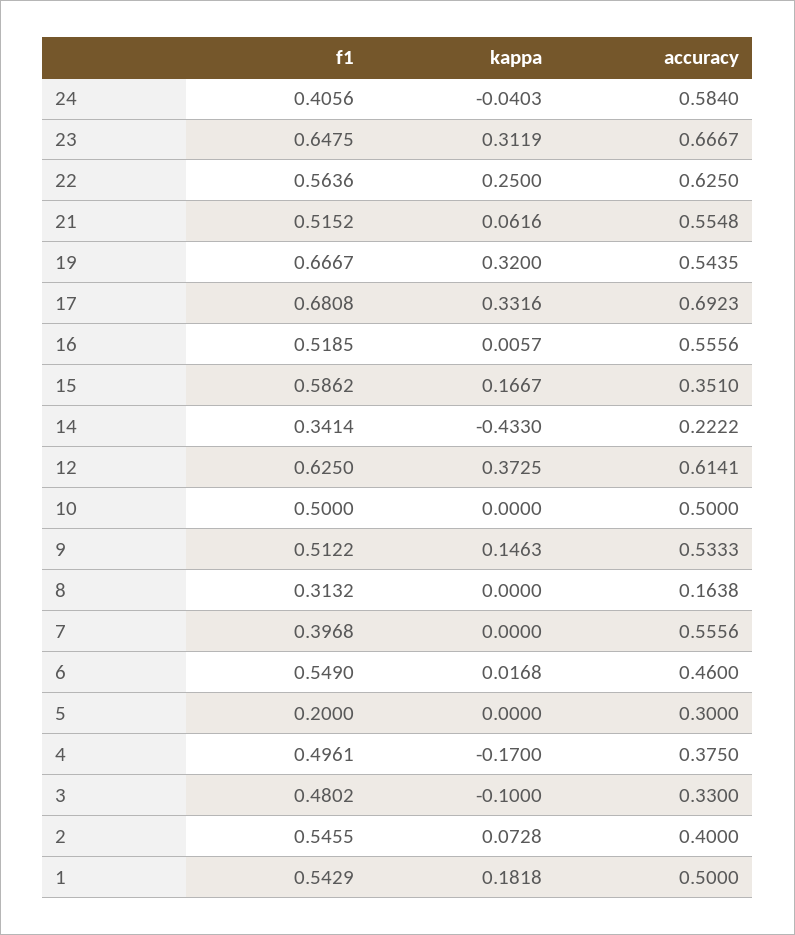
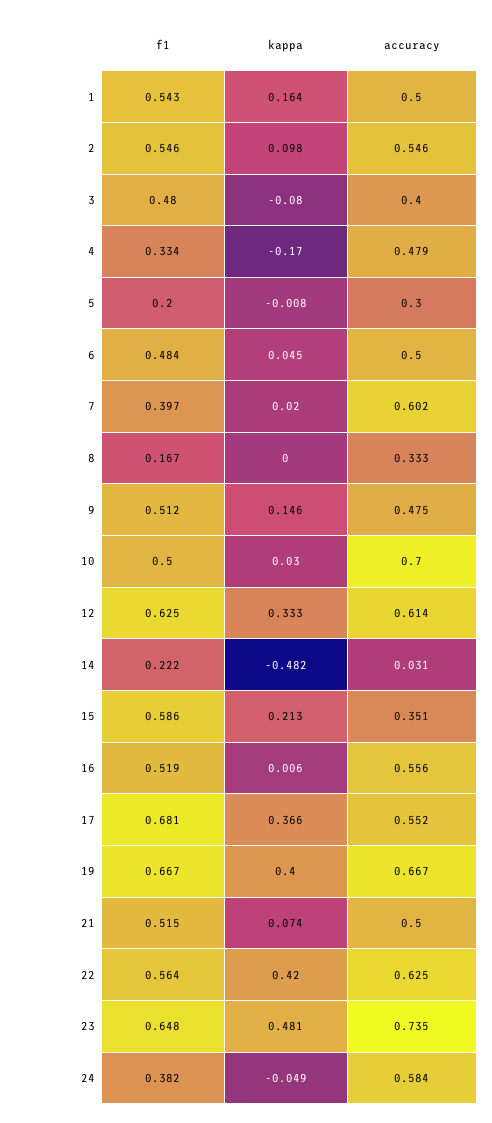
  {
    "f1": {
-     "24": 0.4056,
+     "24": 0.382,
      "23": 0.6475,
      "22": 0.5636,
      "21": 0.5152,
      "19": 0.6667,
      "17": 0.6808,
      "16": 0.5185,
      "15": 0.5862,
-     "14": 0.3414,
+     "14": 0.222,
      "12": 0.625,
      "10": 0.5,
      "9": 0.5122,
-     "8": 0.3132,
+     "8": 0.167,
      "7": 0.3968,
-     "6": 0.549,
+     "6": 0.484,
      "5": 0.2,
-     "4": 0.4961,
+     "4": 0.334,
      "3": 0.4802,
      "2": 0.5455,
      "1": 0.5429
    },
    "kappa": {
-     "24": -0.0403,
+     "24": -0.049,
-     "23": 0.3119,
+     "23": 0.481,
-     "22": 0.25,
+     "22": 0.42,
-     "21": 0.0616,
+     "21": 0.074,
-     "19": 0.32,
+     "19": 0.4,
-     "17": 0.3316,
+     "17": 0.366,
      "16": 0.0057,
-     "15": 0.1667,
+     "15": 0.213,
-     "14": -0.433,
+     "14": -0.482,
-     "12": 0.3725,
+     "12": 0.333,
-     "10": 0,
+     "10": 0.03,
      "9": 0.1463,
      "8": 0,
-     "7": 0,
+     "7": 0.02,
-     "6": 0.0168,
+     "6": 0.045,
-     "5": 0,
+     "5": -0.008,
      "4": -0.17,
-     "3": -0.1,
+     "3": -0.08,
-     "2": 0.0728,
+     "2": 0.098,
-     "1": 0.1818
+     "1": 0.164
    },
    "accuracy": {
      "24": 0.584,
-     "23": 0.6667,
+     "23": 0.735,
      "22": 0.625,
-     "21": 0.5548,
+     "21": 0.5,
-     "19": 0.5435,
+     "19": 0.667,
-     "17": 0.6923,
+     "17": 0.552,
      "16": 0.5556,
      "15": 0.351,
-     "14": 0.2222,
+     "14": 0.031,
      "12": 0.6141,
-     "10": 0.5,
+     "10": 0.7,
-     "9": 0.5333,
+     "9": 0.475,
-     "8": 0.1638,
+     "8": 0.333,
-     "7": 0.5556,
+     "7": 0.602,
-     "6": 0.46,
+     "6": 0.5,
      "5": 0.3,
-     "4": 0.375,
+     "4": 0.479,
-     "3": 0.33,
+     "3": 0.4,
-     "2": 0.4,
+     "2": 0.546,
      "1": 0.5
    }
  }

